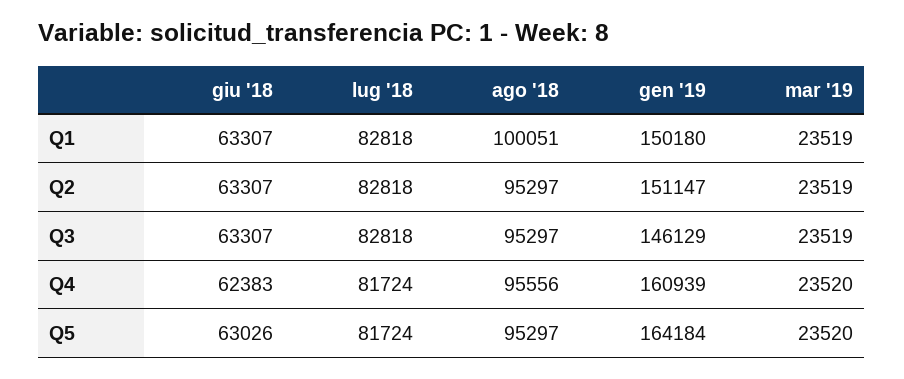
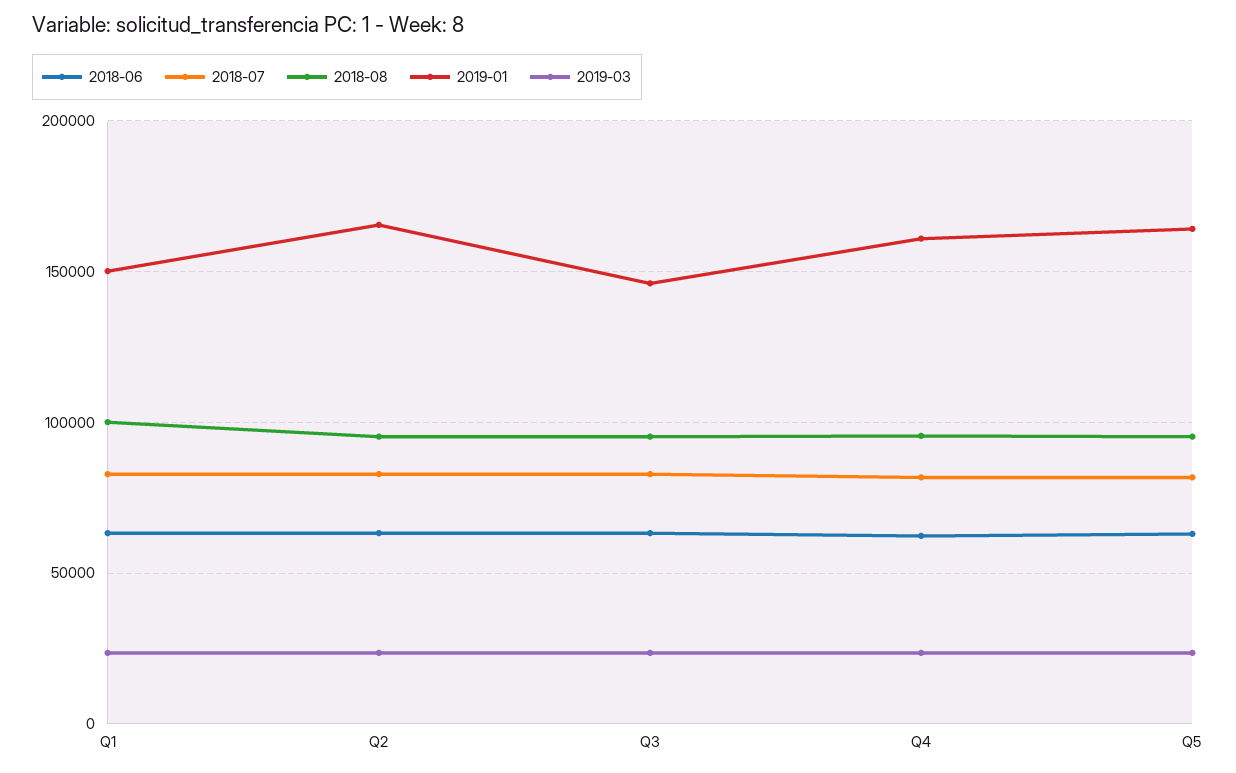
  {
    "giu '18": {
      "Q1": 63307,
      "Q2": 63307,
      "Q3": 63307,
      "Q4": 62383,
      "Q5": 63026
    },
    "lug '18": {
      "Q1": 82818,
      "Q2": 82818,
      "Q3": 82818,
      "Q4": 81724,
      "Q5": 81724
    },
    "ago '18": {
      "Q1": 100051,
      "Q2": 95297,
      "Q3": 95297,
      "Q4": 95556,
      "Q5": 95297
    },
    "gen '19": {
      "Q1": 150180,
-     "Q2": 151147,
+     "Q2": 165000,
      "Q3": 146129,
      "Q4": 160939,
      "Q5": 164184
    },
    "mar '19": {
      "Q1": 23519,
      "Q2": 23519,
      "Q3": 23519,
      "Q4": 23520,
      "Q5": 23520
    }
  }

